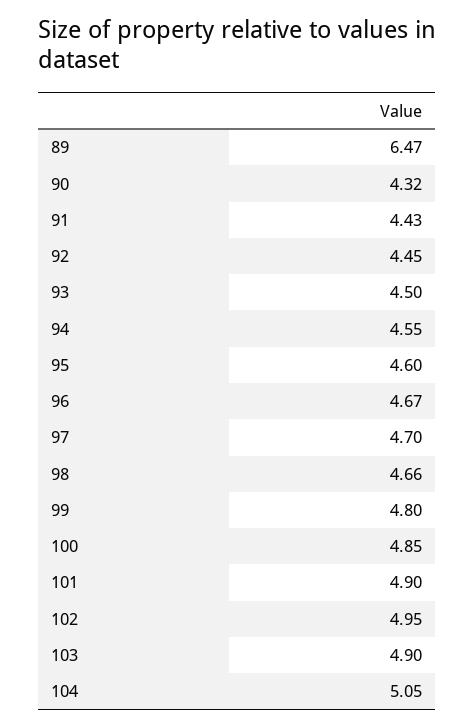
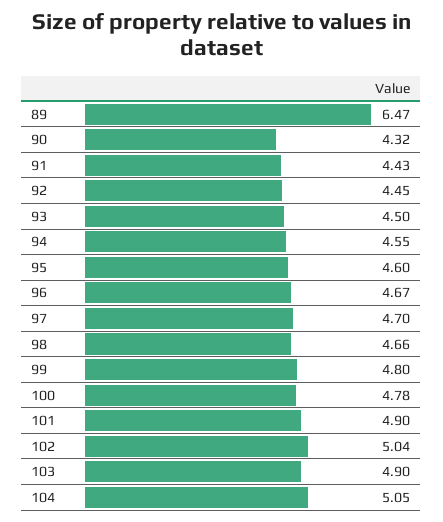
  {
    "89": 6.47,
    "90": 4.32,
    "91": 4.43,
    "92": 4.45,
    "93": 4.5,
    "94": 4.55,
    "95": 4.6,
    "96": 4.67,
    "97": 4.7,
    "98": 4.66,
    "99": 4.8,
-   "100": 4.85,
+   "100": 4.78,
    "101": 4.9,
-   "102": 4.95,
+   "102": 5.04,
    "103": 4.9,
    "104": 5.05
  }

